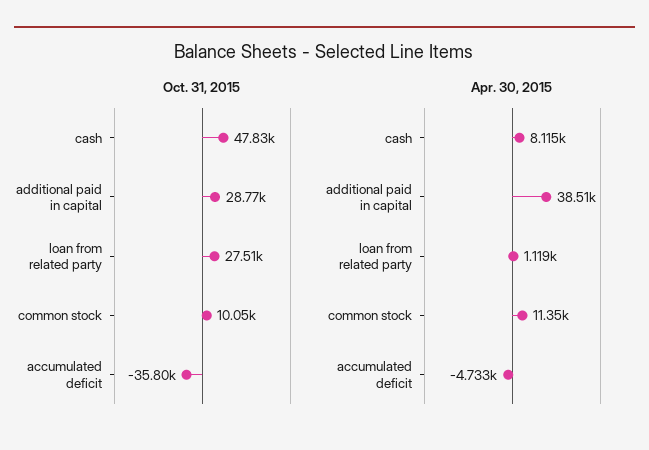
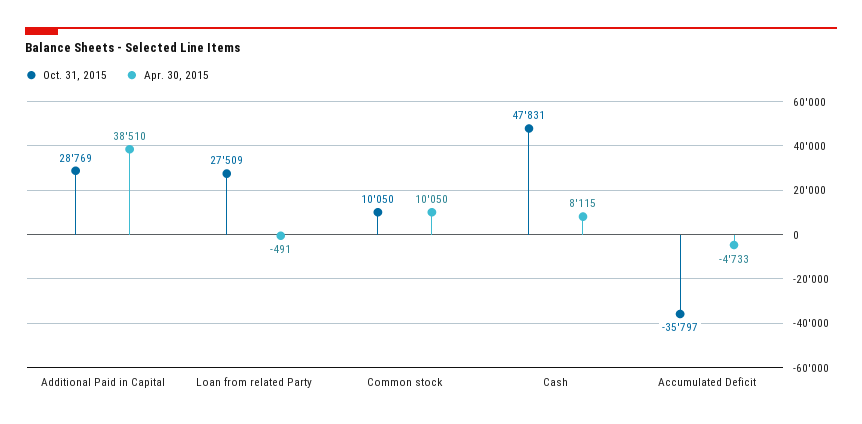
  {
    "Oct. 31, 2015": {
      "cash": 47831,
      "additional paid in capital": 28769,
      "loan from related party": 27509,
      "common stock": 10050,
      "accumulated deficit": -35797
    },
    "Apr. 30, 2015": {
      "cash": 8115,
      "additional paid in capital": 38510,
-     "loan from related party": 1119,
+     "loan from related party": -491,
-     "common stock": 11350,
+     "common stock": 10050,
      "accumulated deficit": -4733
    }
  }

